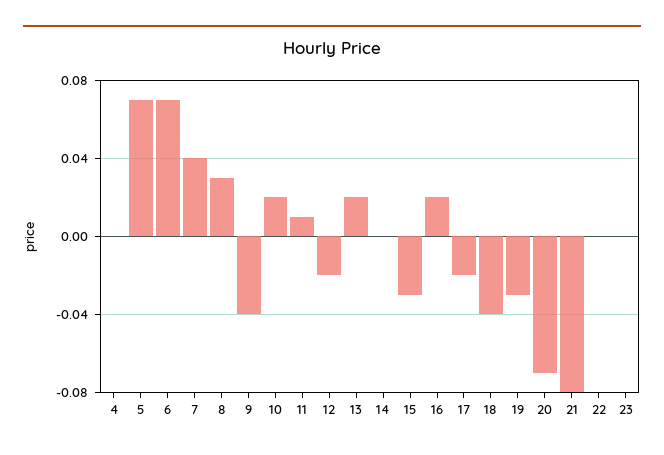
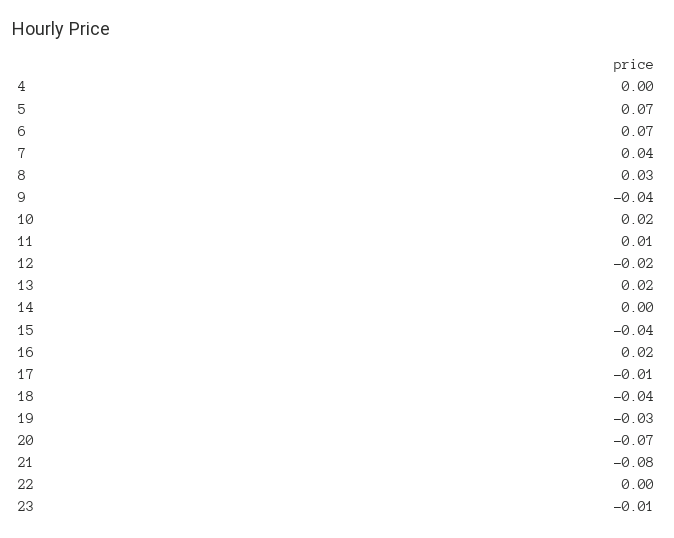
  {
    "4": 0,
    "5": 0.07,
    "6": 0.07,
    "7": 0.04,
    "8": 0.03,
    "9": -0.04,
    "10": 0.02,
    "11": 0.01,
    "12": -0.02,
    "13": 0.02,
    "14": 0,
-   "15": -0.03,
+   "15": -0.04,
    "16": 0.02,
-   "17": -0.02,
+   "17": -0.01,
    "18": -0.04,
    "19": -0.03,
    "20": -0.07,
    "21": -0.08,
    "22": 0,
-   "23": 0
+   "23": -0.01
  }

